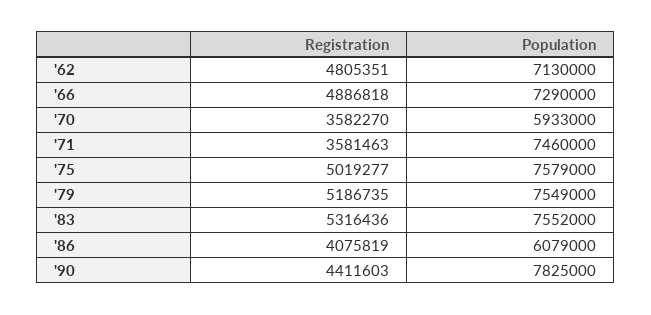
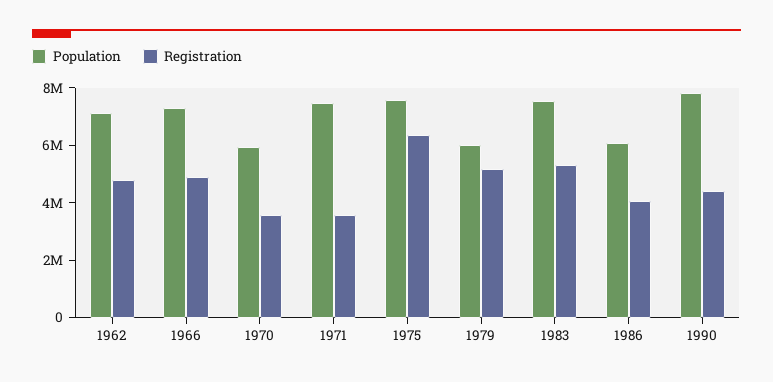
  {
    "Registration": {
      "'62": 4805351,
      "'66": 4886818,
      "'70": 3582270,
      "'71": 3581463,
-     "'75": 5019277,
+     "'75": 6500000,
      "'79": 5186735,
      "'83": 5316436,
      "'86": 4075819,
      "'90": 4411603
    },
    "Population": {
      "'62": 7130000,
      "'66": 7290000,
      "'70": 5933000,
      "'71": 7460000,
      "'75": 7579000,
-     "'79": 7549000,
+     "'79": 6000000,
      "'83": 7552000,
      "'86": 6079000,
      "'90": 7825000
    }
  }

